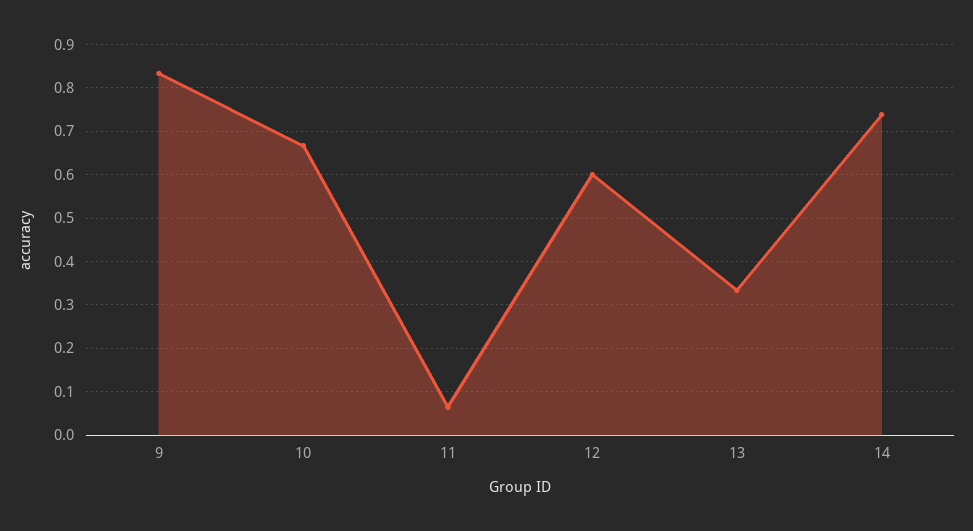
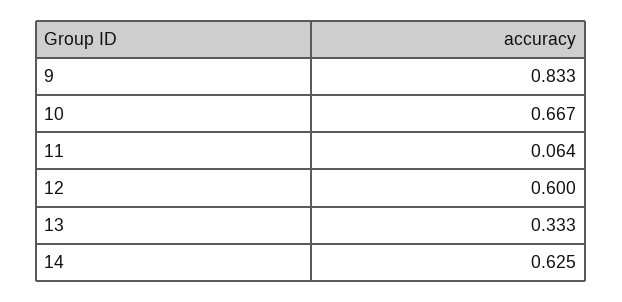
  {
    "9": 0.833,
    "10": 0.667,
    "11": 0.064,
    "12": 0.6,
    "13": 0.333,
-   "14": 0.74
+   "14": 0.625
  }

